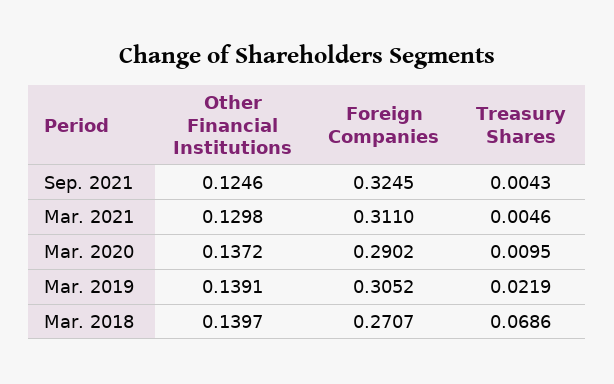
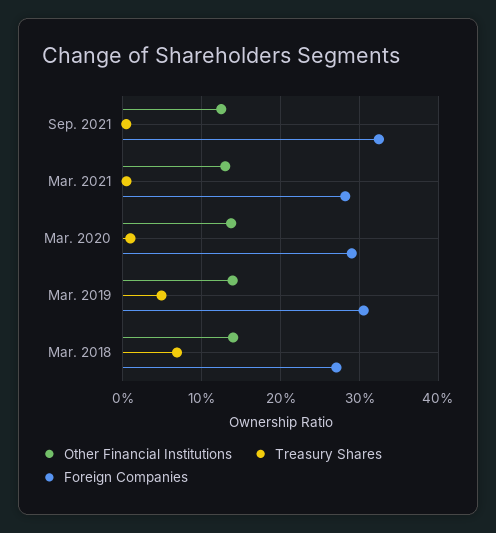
  {
    "Other Financial Institutions": {
      "Sep. 2021": 0.1246,
      "Mar. 2021": 0.1298,
      "Mar. 2020": 0.1372,
      "Mar. 2019": 0.1391,
      "Mar. 2018": 0.1397
    },
    "Foreign Companies": {
      "Sep. 2021": 0.3245,
-     "Mar. 2021": 0.311,
+     "Mar. 2021": 0.28,
      "Mar. 2020": 0.2902,
      "Mar. 2019": 0.3052,
      "Mar. 2018": 0.2707
    },
    "Treasury Shares": {
      "Sep. 2021": 0.0043,
      "Mar. 2021": 0.0046,
      "Mar. 2020": 0.0095,
-     "Mar. 2019": 0.0219,
+     "Mar. 2019": 0.05,
      "Mar. 2018": 0.0686
    }
  }

